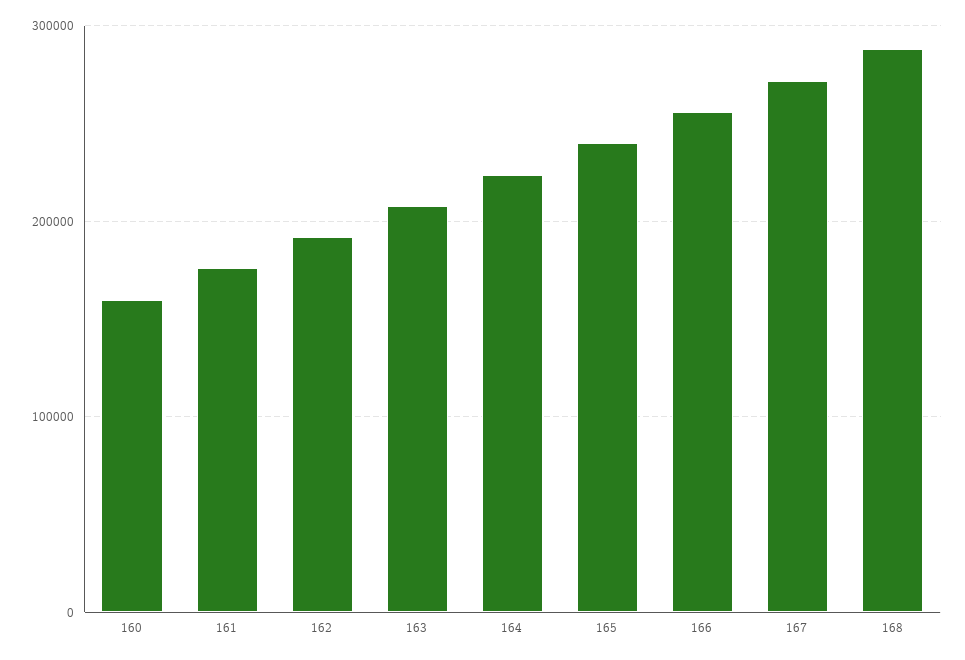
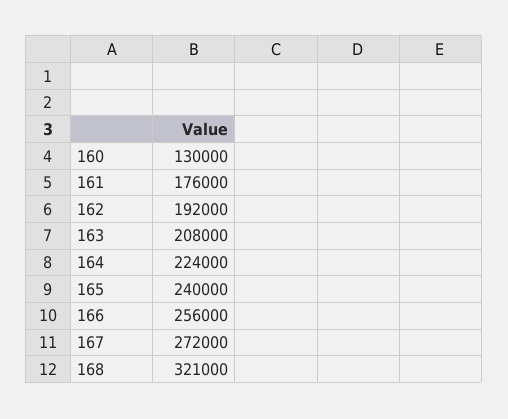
  {
-   "160": 160000,
+   "160": 130000,
    "161": 176000,
    "162": 192000,
    "163": 208000,
    "164": 224000,
    "165": 240000,
    "166": 256000,
    "167": 272000,
-   "168": 290000
+   "168": 321000
  }

